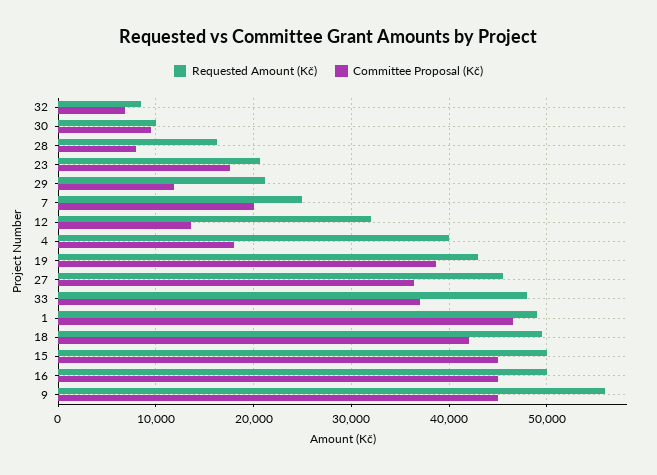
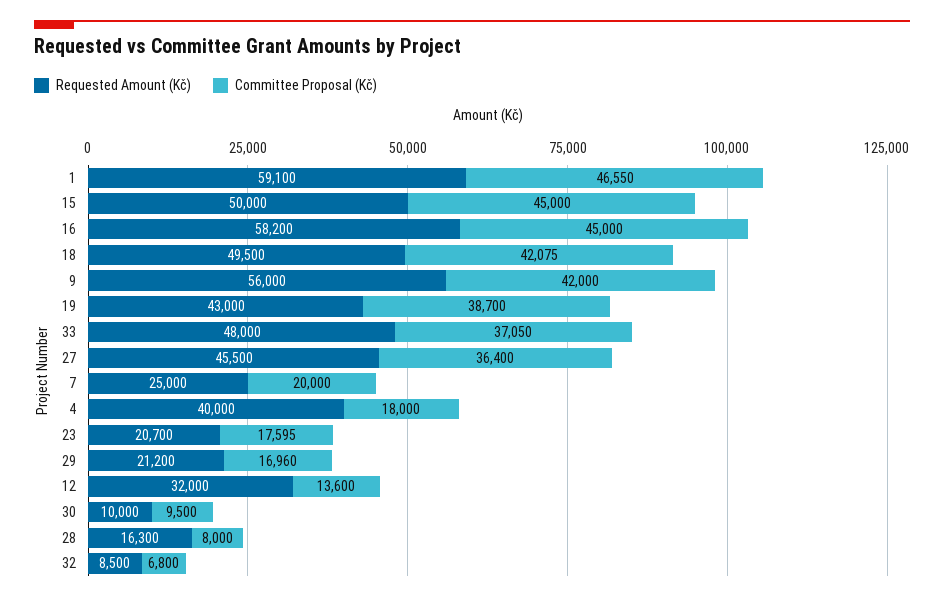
  {
    "Requested Amount (Kč)": {
      "32": 8500,
      "30": 10000,
      "28": 16300,
      "23": 20700,
      "29": 21200,
      "7": 25000,
      "12": 32000,
      "4": 40000,
      "19": 43000,
      "27": 45500,
      "33": 48000,
-     "1": 49000,
+     "1": 59100,
      "18": 49500,
      "15": 50000,
-     "16": 50000,
+     "16": 58200,
      "9": 56000
    },
    "Committee Proposal (Kč)": {
      "32": 6800,
      "30": 9500,
      "28": 8000,
      "23": 17595,
-     "29": 12000,
+     "29": 16960,
      "7": 20000,
      "12": 13600,
      "4": 18000,
      "19": 38700,
      "27": 36400,
      "33": 37050,
      "1": 46550,
      "18": 42075,
      "15": 45000,
      "16": 45000,
-     "9": 45000
+     "9": 42000
    }
  }

